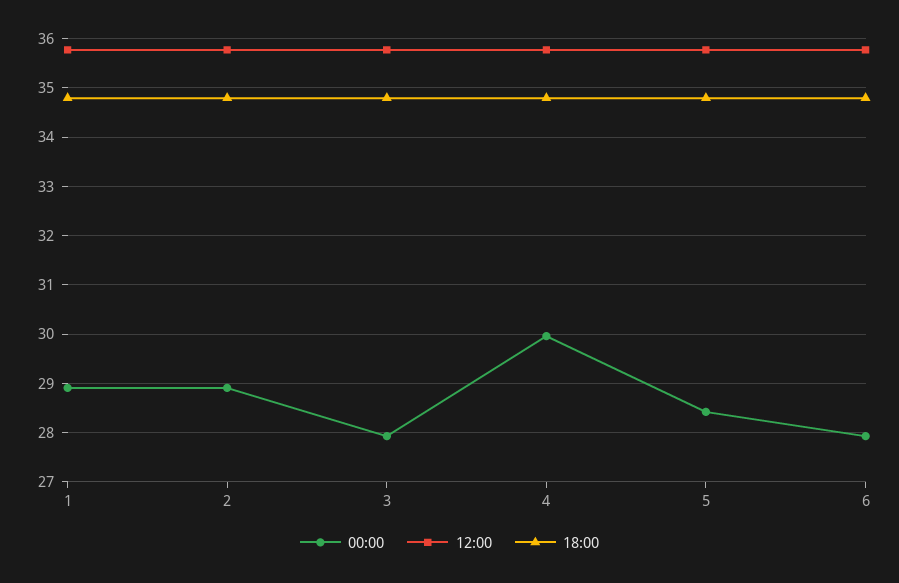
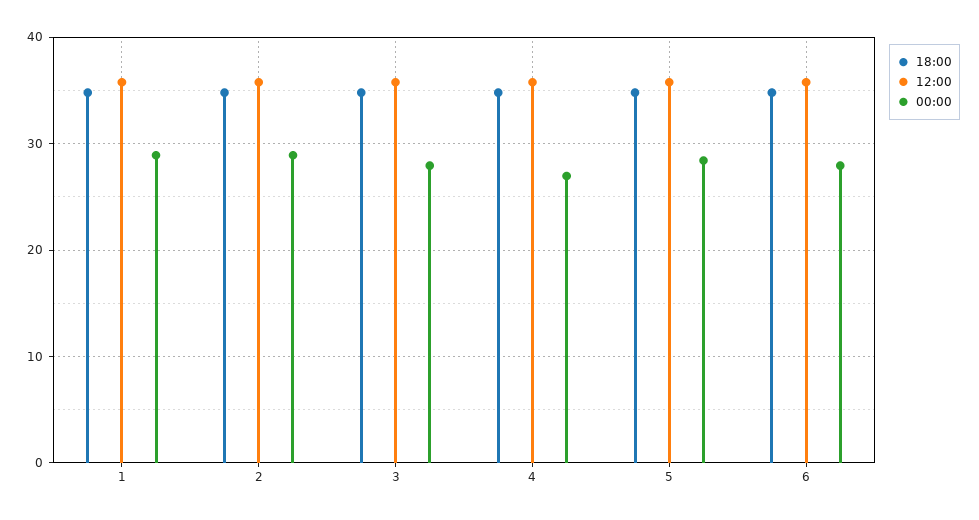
  {
    "00:00": {
      "1": 29,
      "2": 29,
      "3": 28,
-     "4": 30,
+     "4": 27,
      "5": 28.4,
      "6": 28
    },
    "12:00": {
      "1": 35.8,
      "2": 35.8,
      "3": 35.8,
      "4": 35.8,
      "5": 35.8,
      "6": 35.8
    },
    "18:00": {
      "1": 34.8,
      "2": 34.8,
      "3": 34.8,
      "4": 34.8,
      "5": 34.8,
      "6": 34.8
    }
  }

